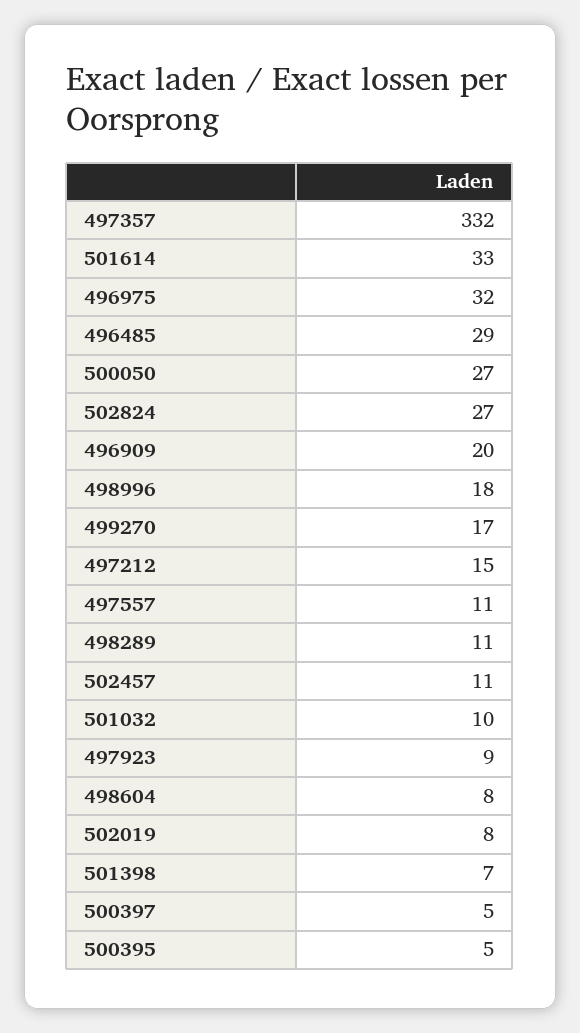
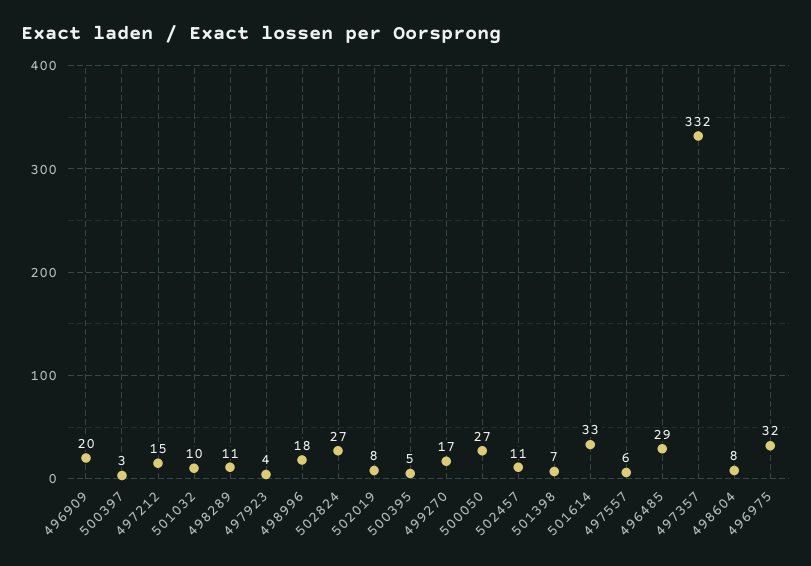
  {
    "497357": 332,
    "501614": 33,
    "496975": 32,
    "496485": 29,
    "500050": 27,
    "502824": 27,
    "496909": 20,
    "498996": 18,
    "499270": 17,
    "497212": 15,
-   "497557": 11,
+   "497557": 6,
    "498289": 11,
    "502457": 11,
    "501032": 10,
-   "497923": 9,
+   "497923": 4,
    "498604": 8,
    "502019": 8,
    "501398": 7,
-   "500397": 5,
+   "500397": 3,
    "500395": 5
  }

